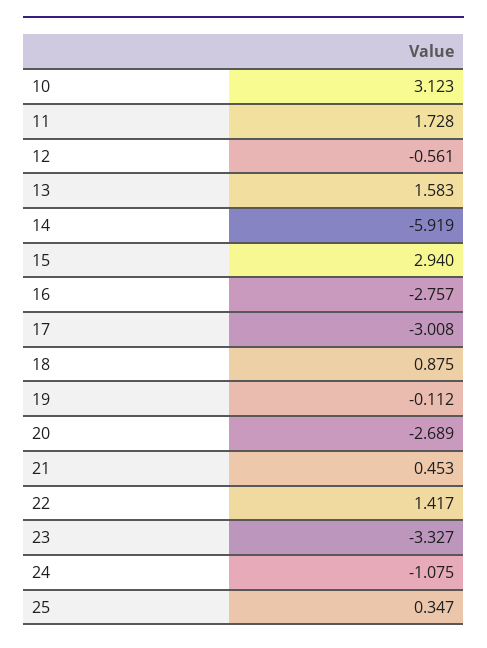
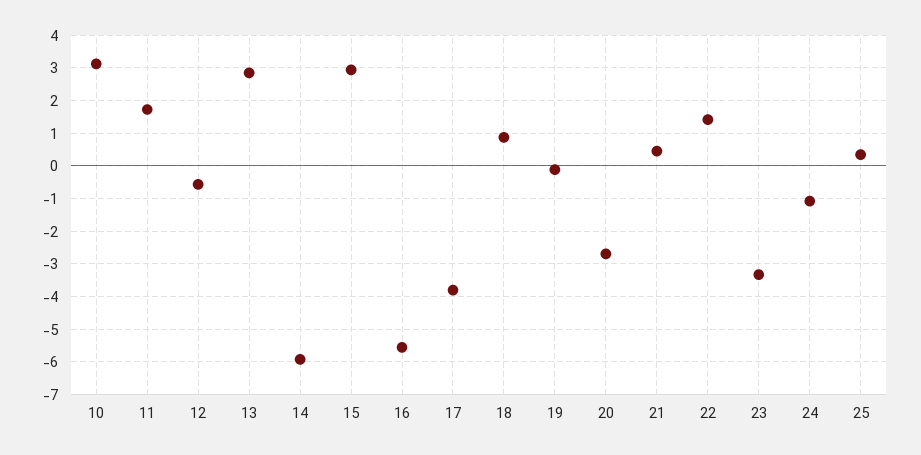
  {
    "10": 3.123,
    "11": 1.728,
    "12": -0.561,
-   "13": 1.583,
+   "13": 2.8,
    "14": -5.919,
    "15": 2.94,
-   "16": -2.757,
+   "16": -5.6,
-   "17": -3.008,
+   "17": -3.8,
    "18": 0.875,
    "19": -0.112,
    "20": -2.689,
    "21": 0.453,
    "22": 1.417,
    "23": -3.327,
    "24": -1.075,
    "25": 0.347
  }

